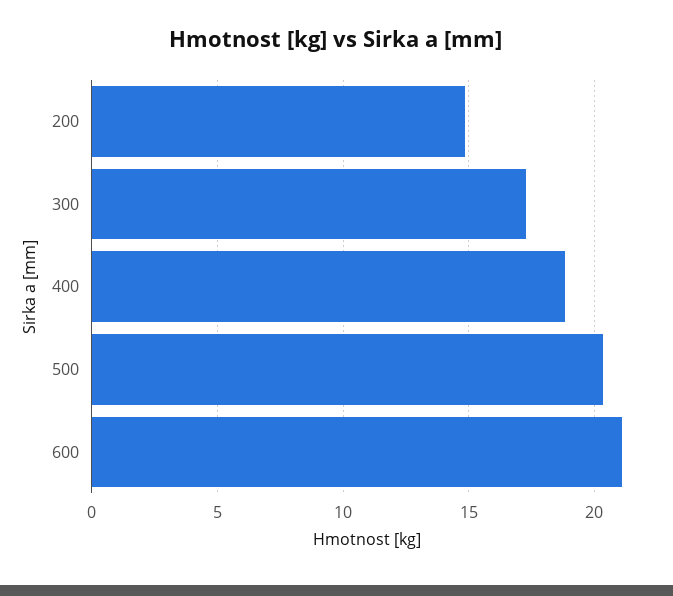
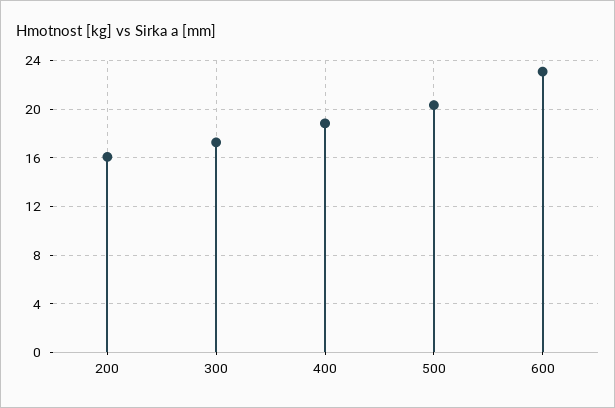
  {
-   "200": 15,
+   "200": 16,
    "300": 17.5,
    "400": 19,
    "500": 20.5,
-   "600": 21
+   "600": 23
  }

